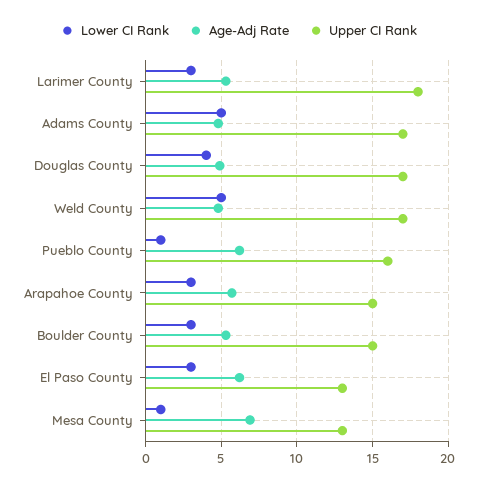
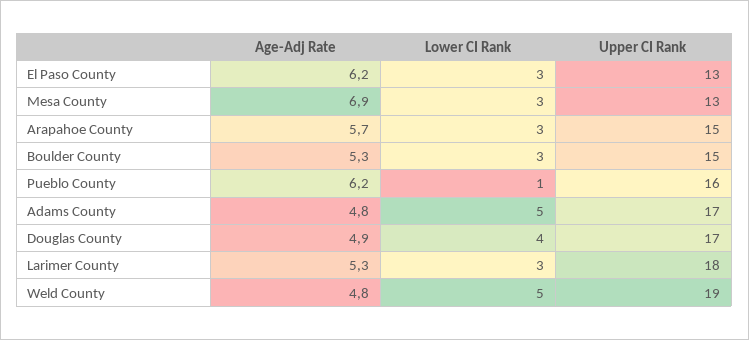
  {
    "Lower CI Rank": {
      "Larimer County": 3,
      "Adams County": 5,
      "Douglas County": 4,
      "Weld County": 5,
      "Pueblo County": 1,
      "Arapahoe County": 3,
      "Boulder County": 3,
      "El Paso County": 3,
-     "Mesa County": 1
+     "Mesa County": 3
    },
    "Age-Adj Rate": {
      "Larimer County": 5.3,
      "Adams County": 4.8,
      "Douglas County": 4.9,
      "Weld County": 4.8,
      "Pueblo County": 6.2,
      "Arapahoe County": 5.7,
      "Boulder County": 5.3,
      "El Paso County": 6.2,
      "Mesa County": 6.9
    },
    "Upper CI Rank": {
      "Larimer County": 18,
      "Adams County": 17,
      "Douglas County": 17,
-     "Weld County": 17,
+     "Weld County": 19,
      "Pueblo County": 16,
      "Arapahoe County": 15,
      "Boulder County": 15,
      "El Paso County": 13,
      "Mesa County": 13
    }
  }

